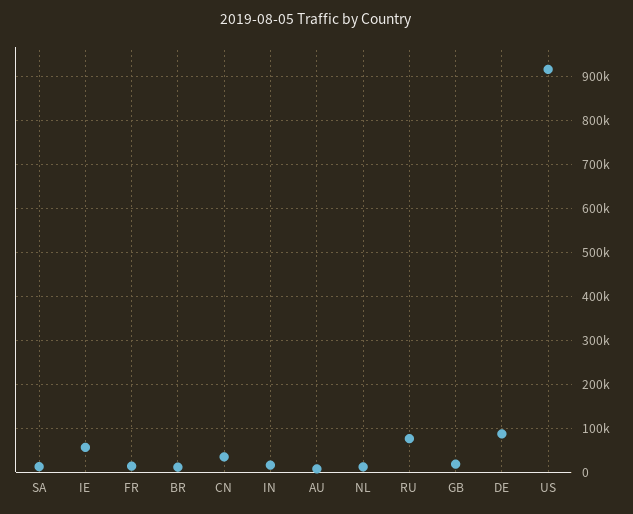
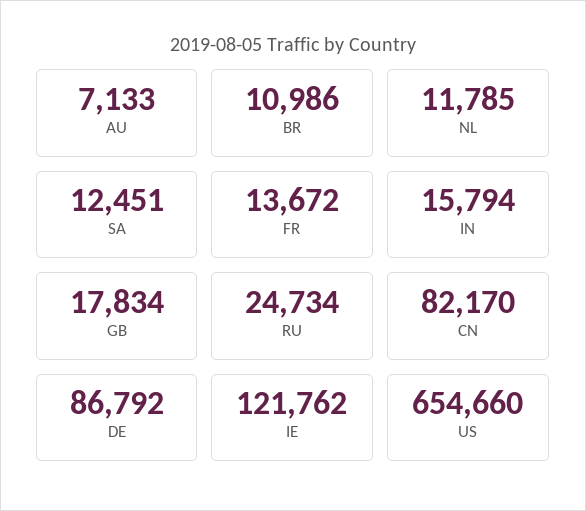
  {
    "SA": 12451,
-   "IE": 60000,
+   "IE": 121762,
    "FR": 13672,
    "BR": 10986,
-   "CN": 40000,
+   "CN": 82170,
    "IN": 15794,
    "AU": 7133,
    "NL": 11785,
-   "RU": 80000,
+   "RU": 24734,
    "GB": 17834,
    "DE": 86792,
-   "US": 920000
+   "US": 654660
  }

